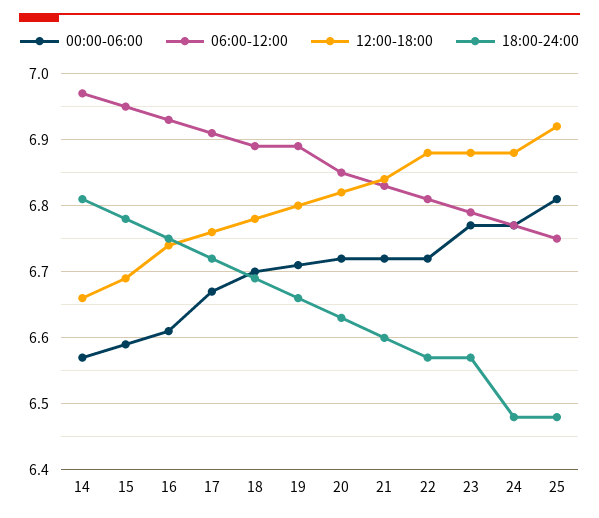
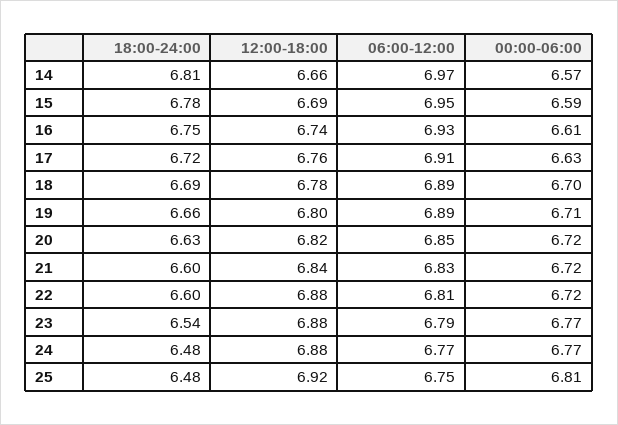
  {
    "00:00-06:00": {
      "14": 6.57,
      "15": 6.59,
      "16": 6.61,
-     "17": 6.67,
+     "17": 6.63,
      "18": 6.7,
      "19": 6.71,
      "20": 6.72,
      "21": 6.72,
      "22": 6.72,
      "23": 6.77,
      "24": 6.77,
      "25": 6.81
    },
    "06:00-12:00": {
      "14": 6.97,
      "15": 6.95,
      "16": 6.93,
      "17": 6.91,
      "18": 6.89,
      "19": 6.89,
      "20": 6.85,
      "21": 6.83,
      "22": 6.81,
      "23": 6.79,
      "24": 6.77,
      "25": 6.75
    },
    "12:00-18:00": {
      "14": 6.66,
      "15": 6.69,
      "16": 6.74,
      "17": 6.76,
      "18": 6.78,
      "19": 6.8,
      "20": 6.82,
      "21": 6.84,
      "22": 6.88,
      "23": 6.88,
      "24": 6.88,
      "25": 6.92
    },
    "18:00-24:00": {
      "14": 6.81,
      "15": 6.78,
      "16": 6.75,
      "17": 6.72,
      "18": 6.69,
      "19": 6.66,
      "20": 6.63,
      "21": 6.6,
-     "22": 6.57,
+     "22": 6.6,
-     "23": 6.57,
+     "23": 6.54,
      "24": 6.48,
      "25": 6.48
    }
  }

